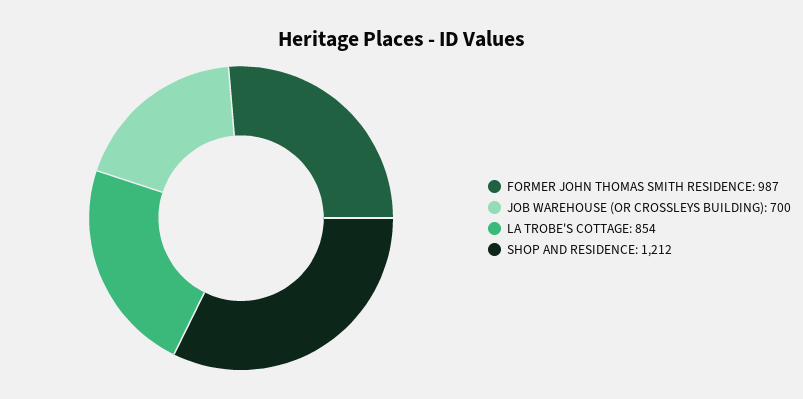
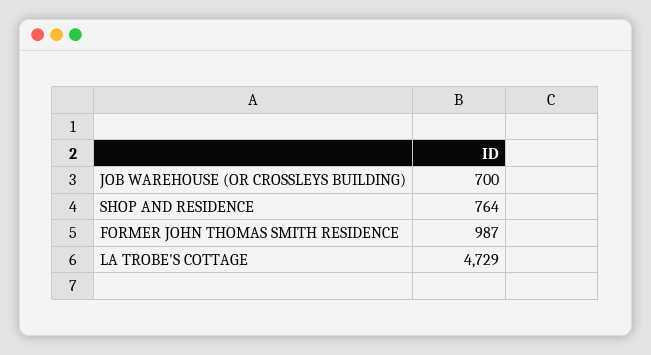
  {
    "FORMER JOHN THOMAS SMITH RESIDENCE": 987,
    "JOB WAREHOUSE (OR CROSSLEYS BUILDING)": 700,
-   "LA TROBE'S COTTAGE": 854,
+   "LA TROBE'S COTTAGE": 4729,
-   "SHOP AND RESIDENCE": 1212
+   "SHOP AND RESIDENCE": 764
  }

